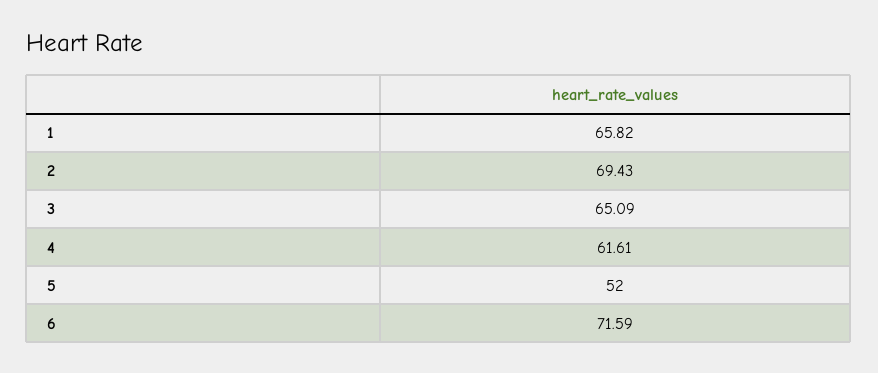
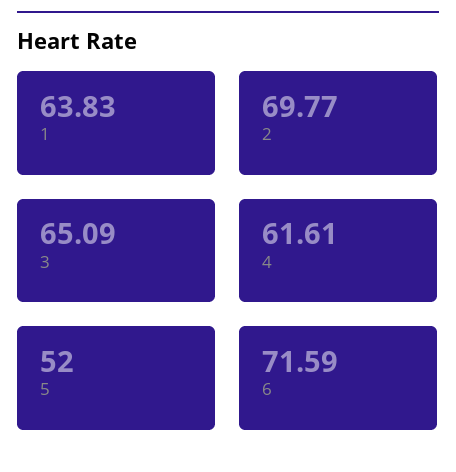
  {
-   "1": 65.82,
+   "1": 63.83,
-   "2": 69.43,
+   "2": 69.77,
    "3": 65.09,
    "4": 61.61,
    "5": 52,
    "6": 71.59
  }

